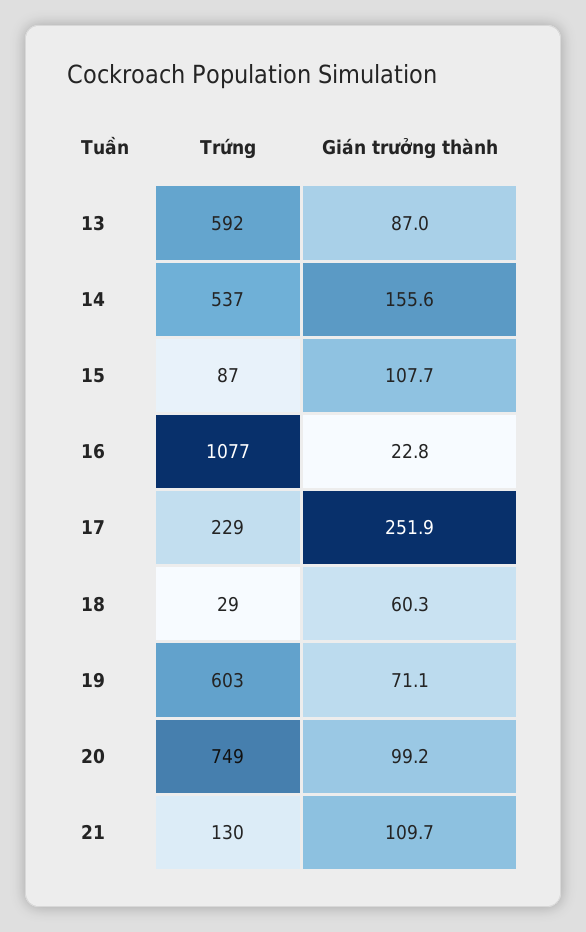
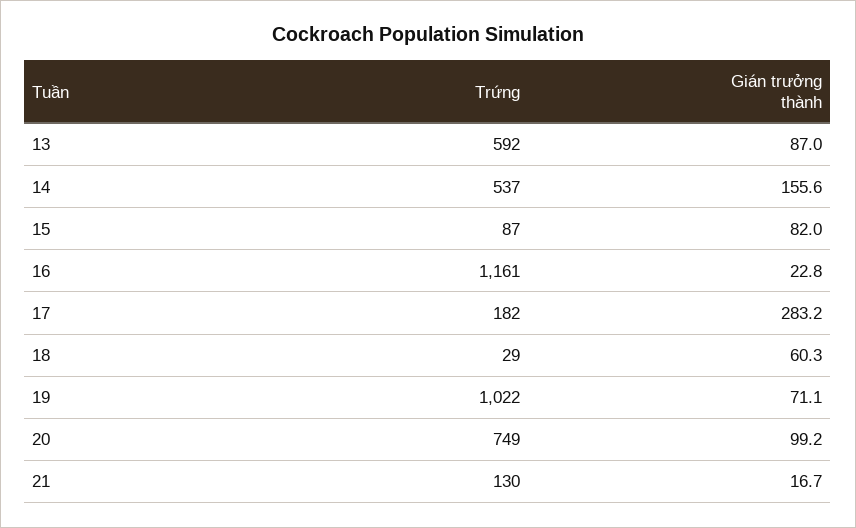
  {
    "Trứng": {
      "13": 592,
      "14": 537,
      "15": 87,
-     "16": 1077,
+     "16": 1161,
-     "17": 229,
+     "17": 182,
      "18": 29,
-     "19": 603,
+     "19": 1022,
      "20": 749,
      "21": 130
    },
    "Gián trưởng thành": {
      "13": 87,
      "14": 155.6,
-     "15": 107.7,
+     "15": 82,
      "16": 22.8,
-     "17": 251.9,
+     "17": 283.2,
      "18": 60.3,
      "19": 71.1,
      "20": 99.2,
-     "21": 109.7
+     "21": 16.7
    }
  }

